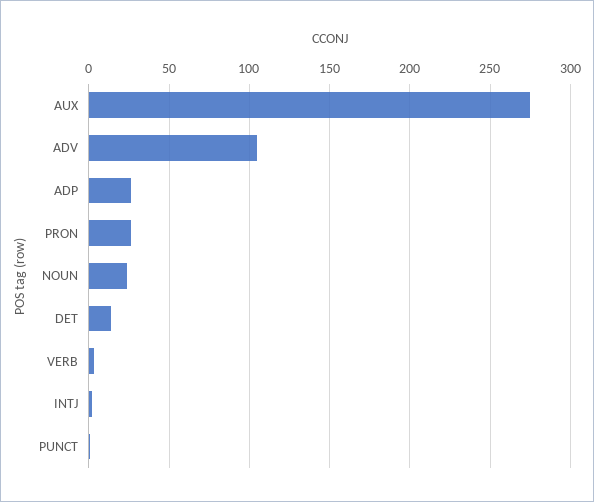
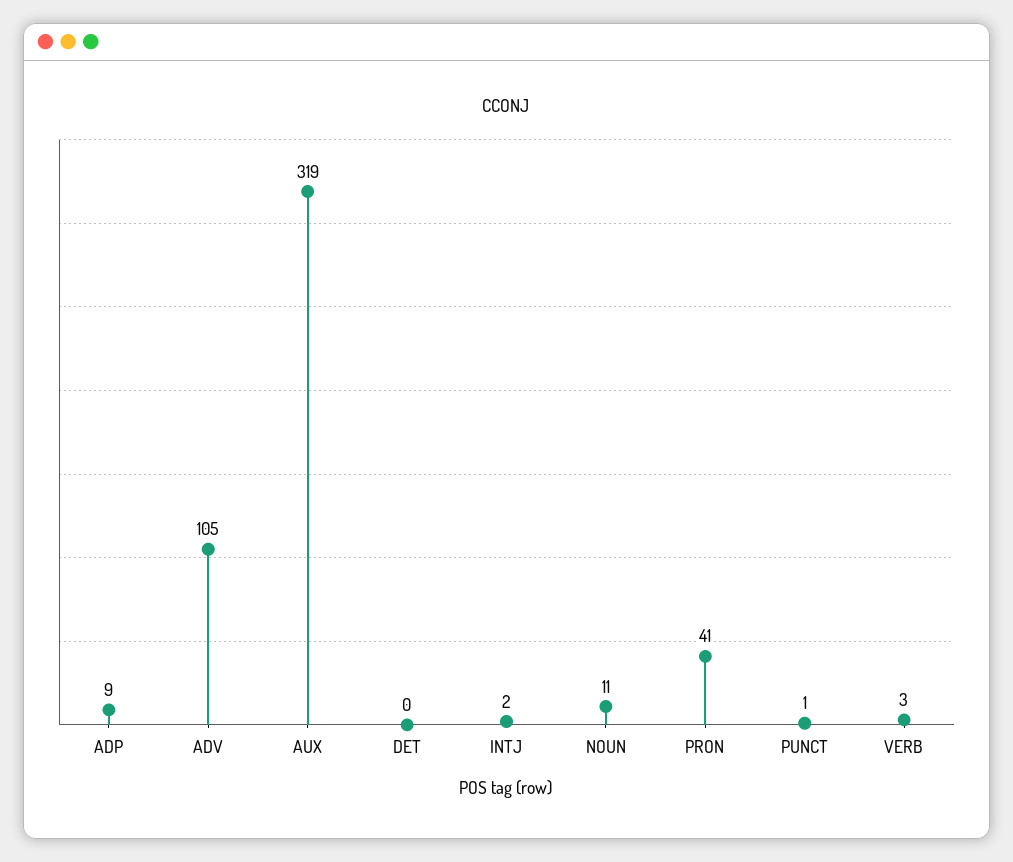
  {
-   "AUX": 275,
+   "AUX": 319,
    "ADV": 105,
-   "ADP": 25,
+   "ADP": 9,
-   "PRON": 25,
+   "PRON": 41,
-   "NOUN": 25,
+   "NOUN": 11,
-   "DET": 15,
+   "DET": 0,
    "VERB": 3,
    "INTJ": 2,
    "PUNCT": 1
  }

